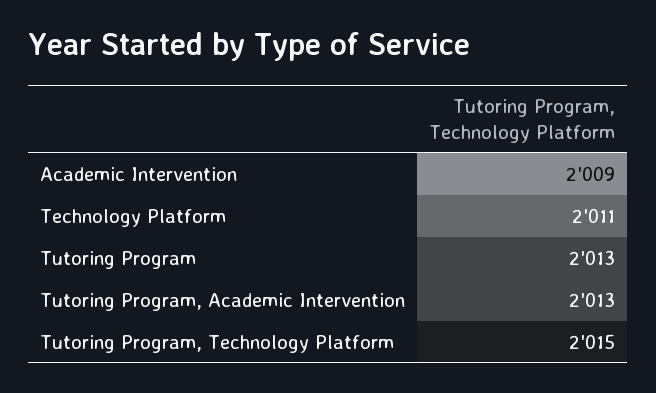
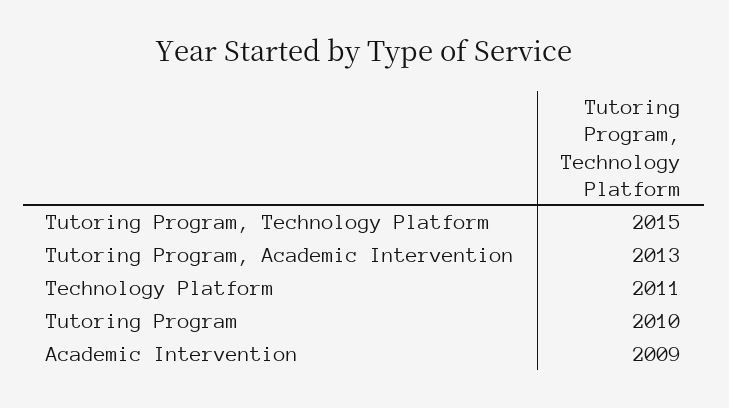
  {
    "Academic Intervention": 2009,
    "Technology Platform": 2011,
-   "Tutoring Program": 2013,
+   "Tutoring Program": 2010,
    "Tutoring Program, Academic Intervention": 2013,
    "Tutoring Program, Technology Platform": 2015
  }

